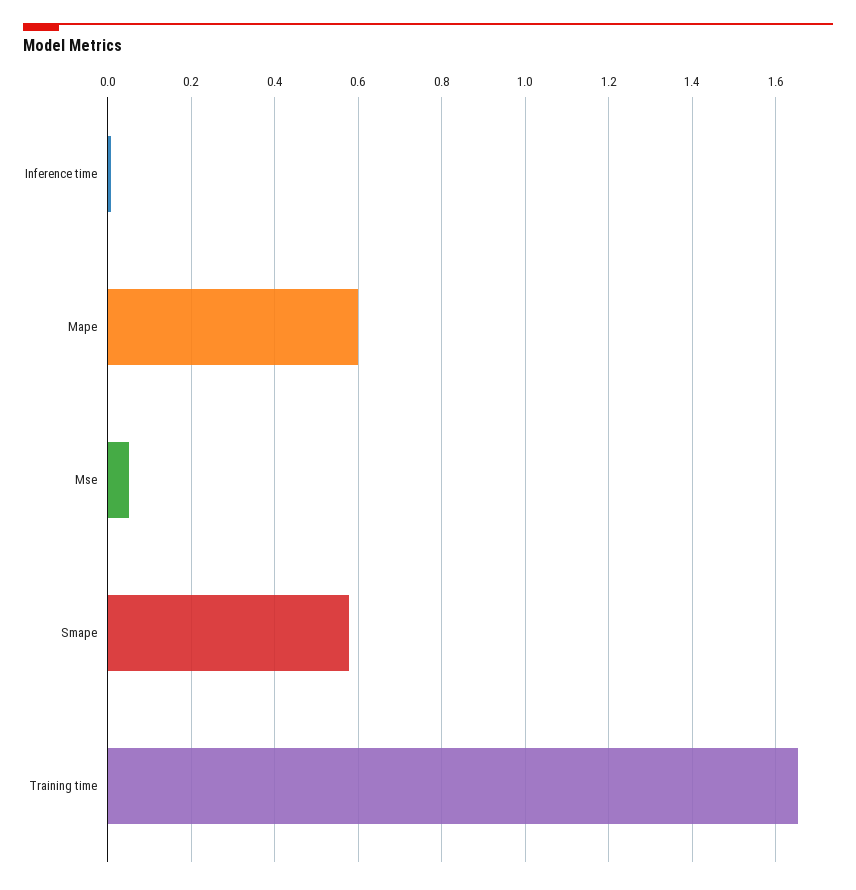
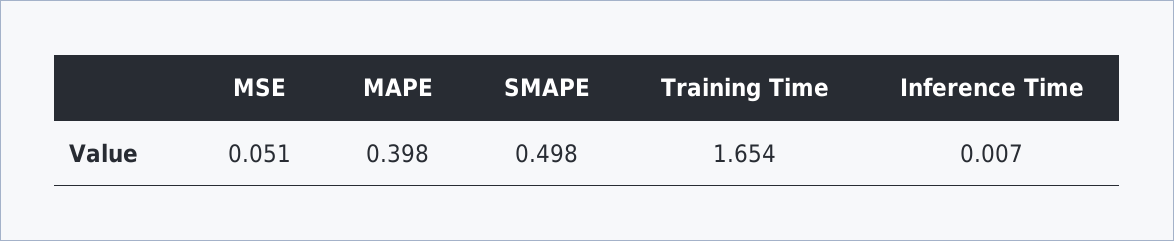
  {
    "Inference time": 0.007,
-   "Mape": 0.6,
+   "Mape": 0.398,
    "Mse": 0.051,
-   "Smape": 0.58,
+   "Smape": 0.498,
    "Training time": 1.654
  }

